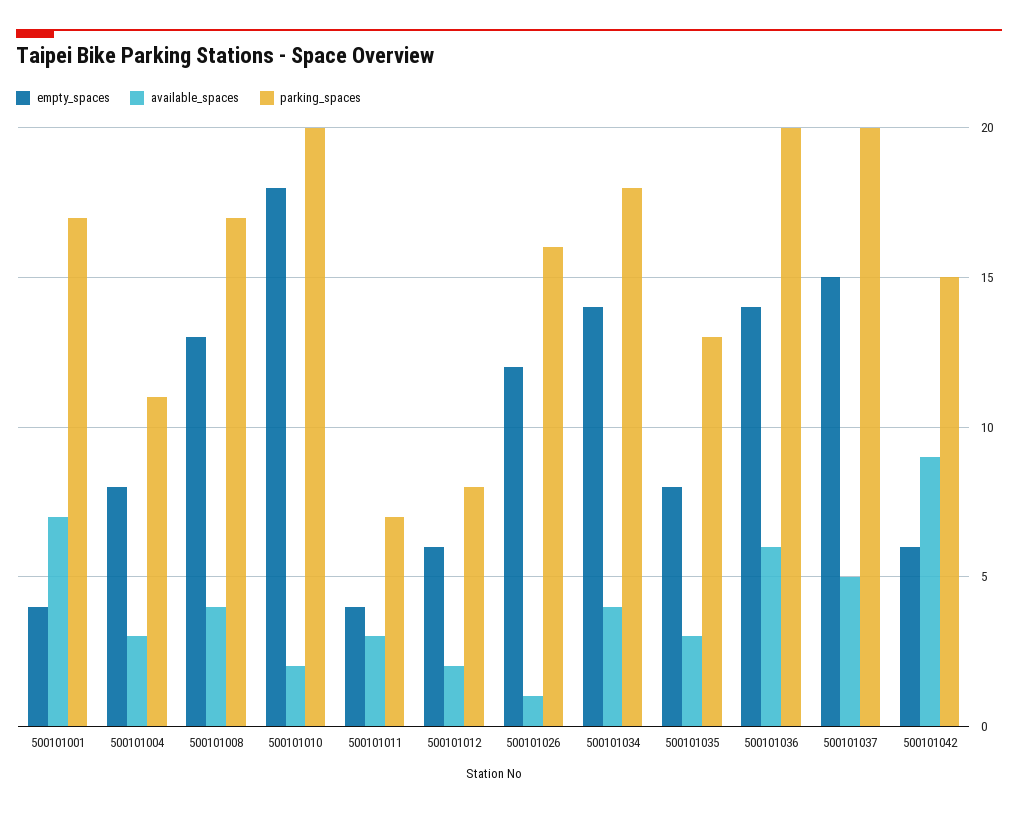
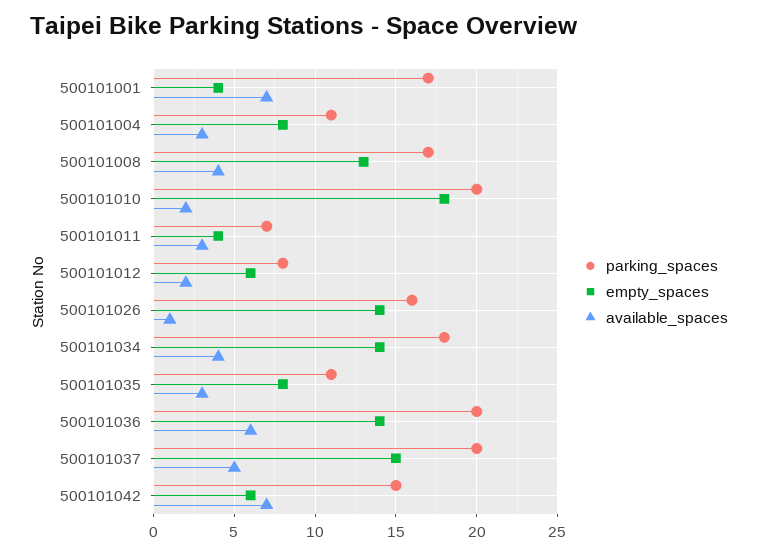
  {
    "empty_spaces": {
      "500101001": 4,
      "500101004": 8,
      "500101008": 13,
      "500101010": 18,
      "500101011": 4,
      "500101012": 6,
-     "500101026": 12,
+     "500101026": 14,
      "500101034": 14,
      "500101035": 8,
      "500101036": 14,
      "500101037": 15,
      "500101042": 6
    },
    "available_spaces": {
      "500101001": 7,
      "500101004": 3,
      "500101008": 4,
      "500101010": 2,
      "500101011": 3,
      "500101012": 2,
      "500101026": 1,
      "500101034": 4,
      "500101035": 3,
      "500101036": 6,
      "500101037": 5,
-     "500101042": 9
+     "500101042": 7
    },
    "parking_spaces": {
      "500101001": 17,
      "500101004": 11,
      "500101008": 17,
      "500101010": 20,
      "500101011": 7,
      "500101012": 8,
      "500101026": 16,
      "500101034": 18,
-     "500101035": 13,
+     "500101035": 11,
      "500101036": 20,
      "500101037": 20,
      "500101042": 15
    }
  }

